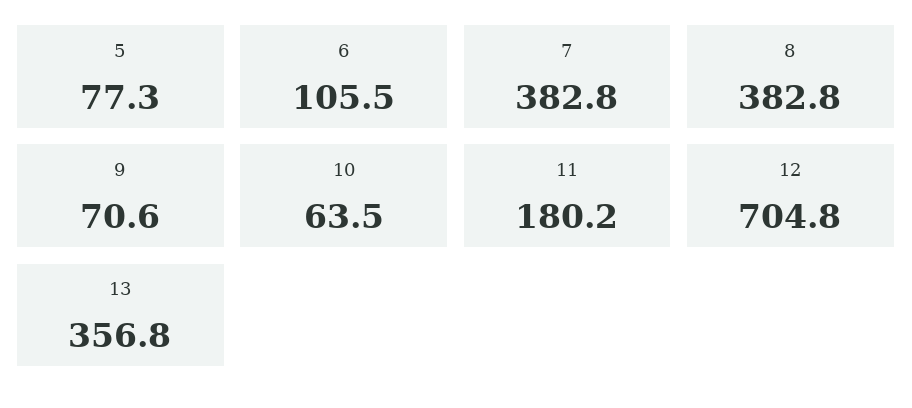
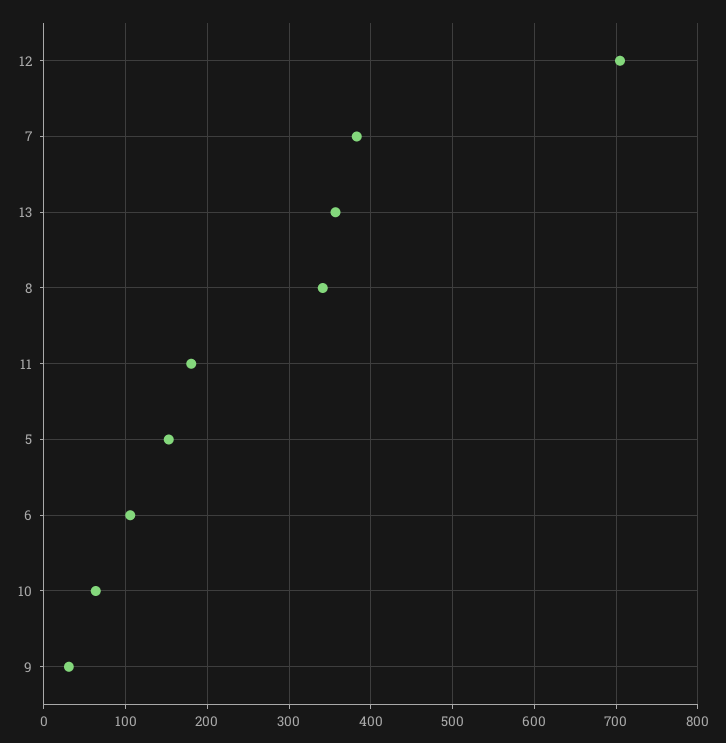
  {
-   "5": 77.3,
+   "5": 150,
    "6": 105.5,
    "7": 382.8,
-   "8": 382.8,
+   "8": 340,
-   "9": 70.6,
+   "9": 30,
    "10": 63.5,
    "11": 180.2,
    "12": 704.8,
    "13": 356.8
  }

